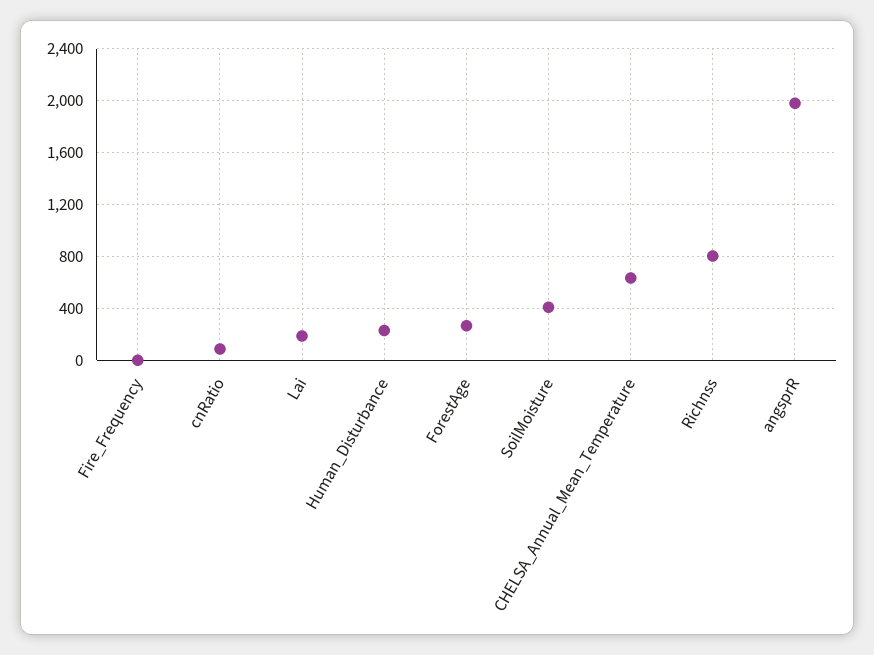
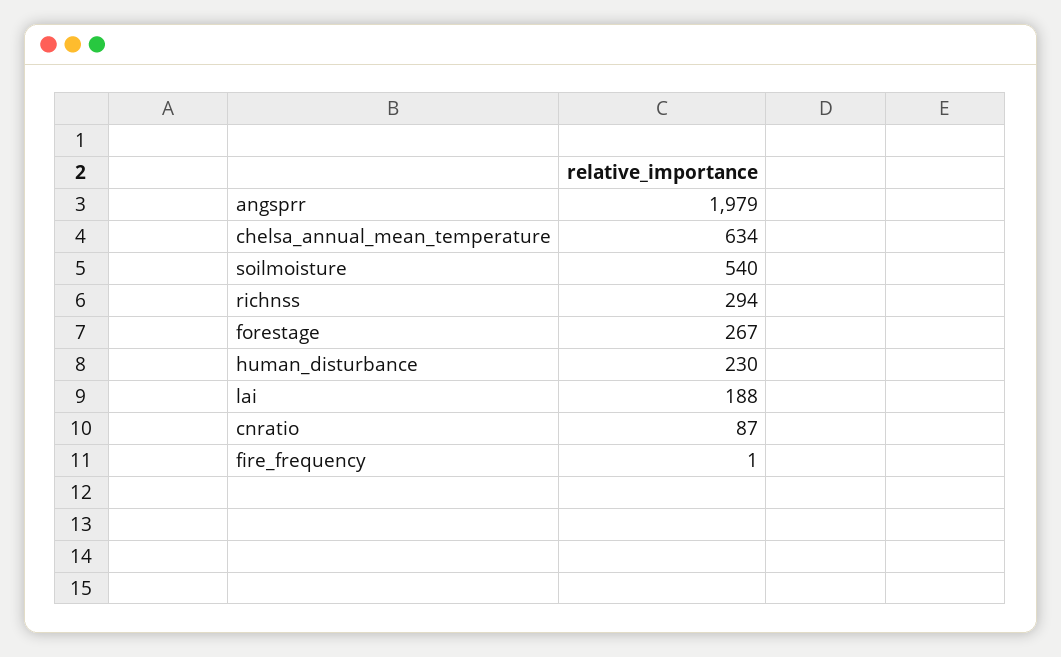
  {
    "Fire_Frequency": 1,
    "cnRatio": 87,
    "Lai": 188,
    "Human_Disturbance": 230,
    "ForestAge": 267,
-   "SoilMoisture": 400,
+   "SoilMoisture": 540,
    "CHELSA_Annual_Mean_Temperature": 634,
-   "Richnss": 800,
+   "Richnss": 294,
    "angsprR": 1979
  }

